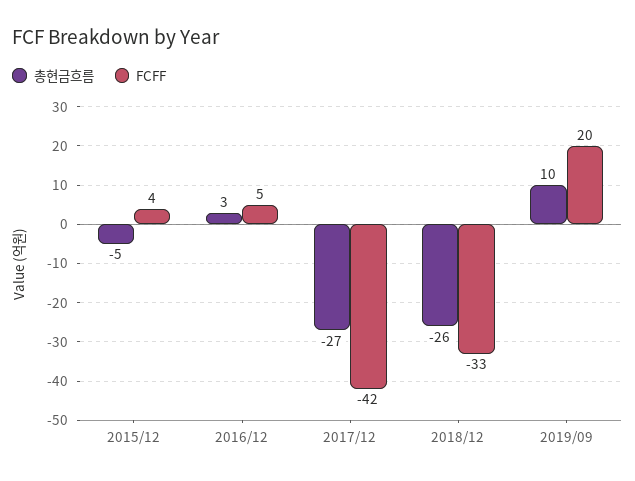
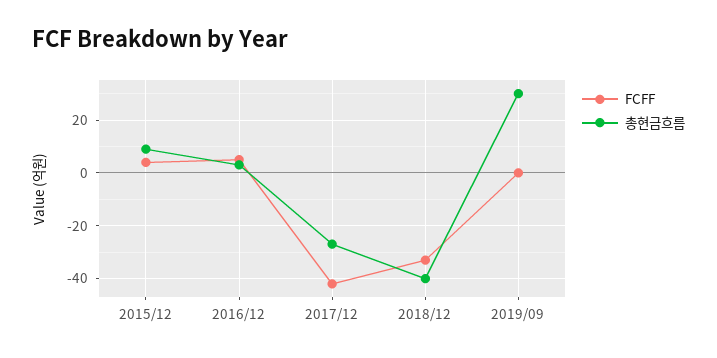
  {
    "총현금흐름": {
-     "2015/12": -5,
+     "2015/12": 10,
      "2016/12": 3,
      "2017/12": -27,
-     "2018/12": -26,
+     "2018/12": -40,
-     "2019/09": 10
+     "2019/09": 30
    },
    "FCFF": {
      "2015/12": 4,
      "2016/12": 5,
      "2017/12": -42,
      "2018/12": -33,
-     "2019/09": 20
+     "2019/09": 0
    }
  }

